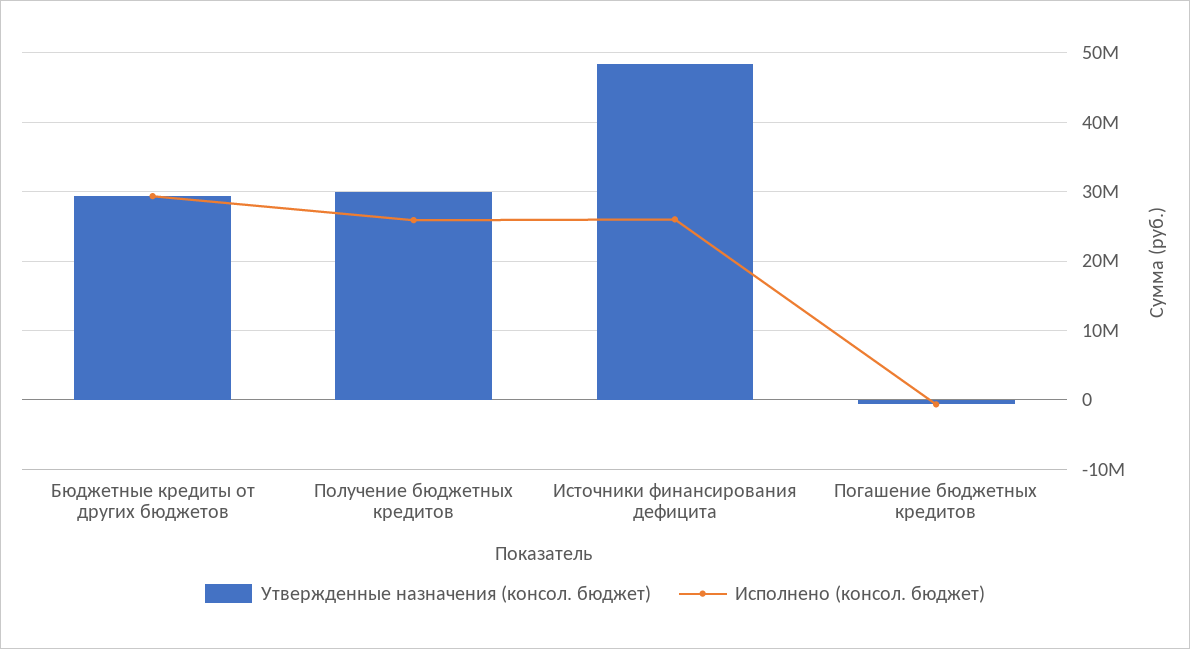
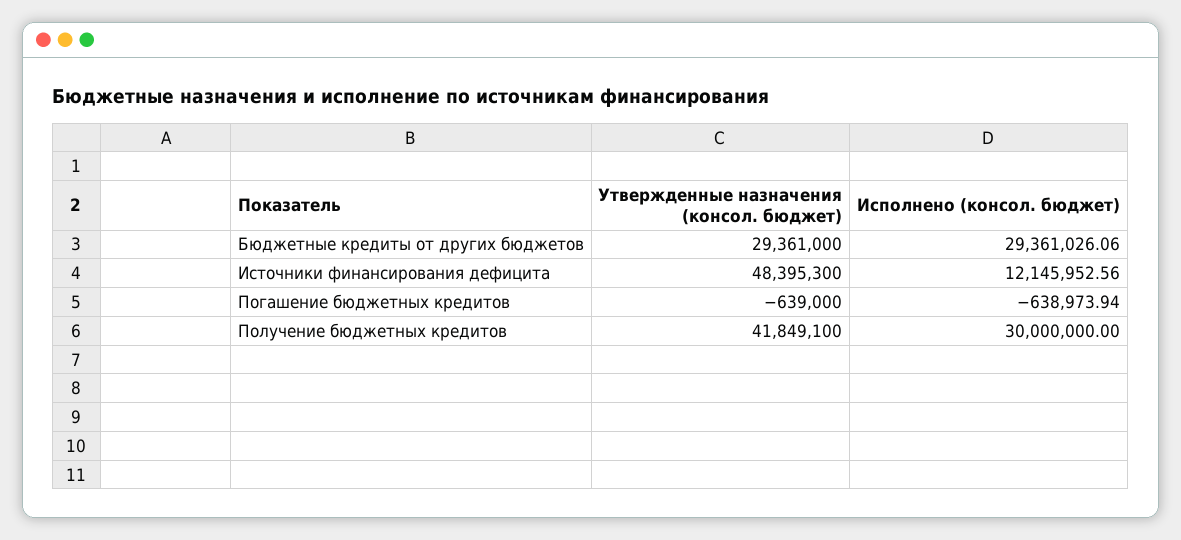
  {
    "Утвержденные назначения (консол. бюджет)": {
      "Бюджетные кредиты от других бюджетов": 29361000,
-     "Получение бюджетных кредитов": 30000000,
+     "Получение бюджетных кредитов": 41849100,
      "Источники финансирования дефицита": 48395300,
      "Погашение бюджетных кредитов": -639000
    },
    "Исполнено (консол. бюджет)": {
      "Бюджетные кредиты от других бюджетов": 29361026.06,
-     "Получение бюджетных кредитов": 26000000,
+     "Получение бюджетных кредитов": 30000000,
-     "Источники финансирования дефицита": 26000000,
+     "Источники финансирования дефицита": 12145952.56,
      "Погашение бюджетных кредитов": -638973.94
    }
  }

